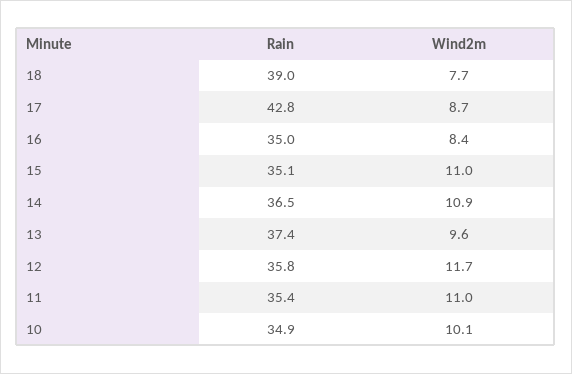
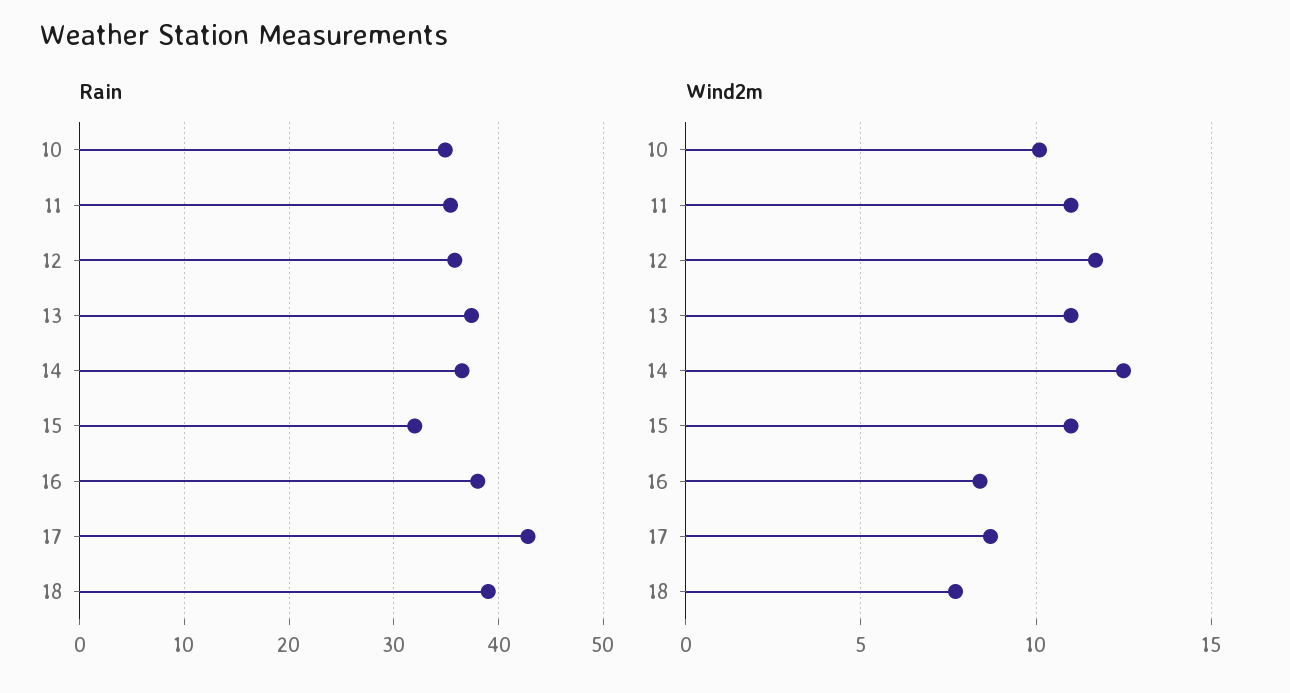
  {
    "Rain": {
      "18": 39,
      "17": 42.8,
-     "16": 35,
+     "16": 38,
-     "15": 35.1,
+     "15": 32,
      "14": 36.5,
      "13": 37.4,
      "12": 35.8,
      "11": 35.4,
      "10": 34.9
    },
    "Wind2m": {
      "18": 7.7,
      "17": 8.7,
      "16": 8.4,
      "15": 11,
-     "14": 10.9,
+     "14": 12.5,
-     "13": 9.6,
+     "13": 11,
      "12": 11.7,
      "11": 11,
      "10": 10.1
    }
  }

